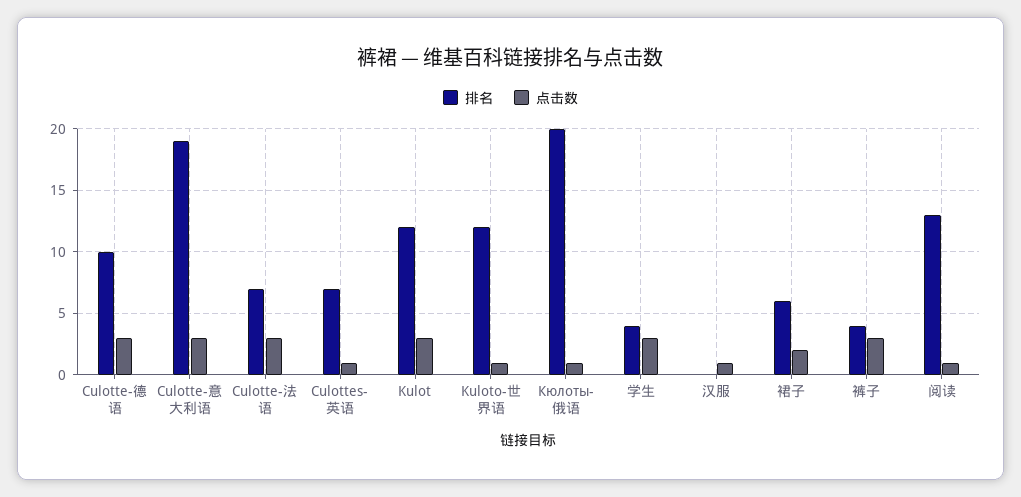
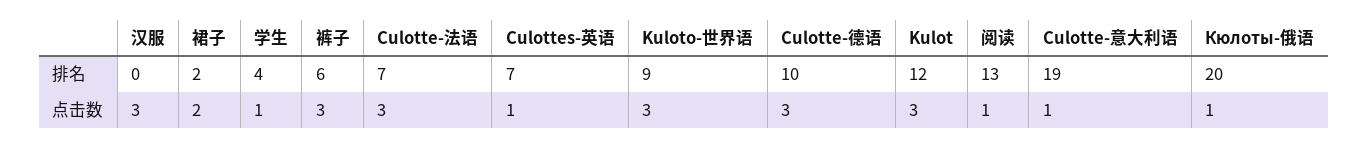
  {
    "排名": {
      "Culotte-德语": 10,
      "Culotte-意大利语": 19,
      "Culotte-法语": 7,
      "Culottes-英语": 7,
      "Kulot": 12,
-     "Kuloto-世界语": 12,
+     "Kuloto-世界语": 9,
      "Кюлоты-俄语": 20,
      "学生": 4,
      "汉服": 0,
-     "裙子": 6,
+     "裙子": 2,
-     "裤子": 4,
+     "裤子": 6,
      "阅读": 13
    },
    "点击数": {
      "Culotte-德语": 3,
-     "Culotte-意大利语": 3,
+     "Culotte-意大利语": 1,
      "Culotte-法语": 3,
      "Culottes-英语": 1,
      "Kulot": 3,
-     "Kuloto-世界语": 1,
+     "Kuloto-世界语": 3,
      "Кюлоты-俄语": 1,
-     "学生": 3,
+     "学生": 1,
-     "汉服": 1,
+     "汉服": 3,
      "裙子": 2,
      "裤子": 3,
      "阅读": 1
    }
  }

